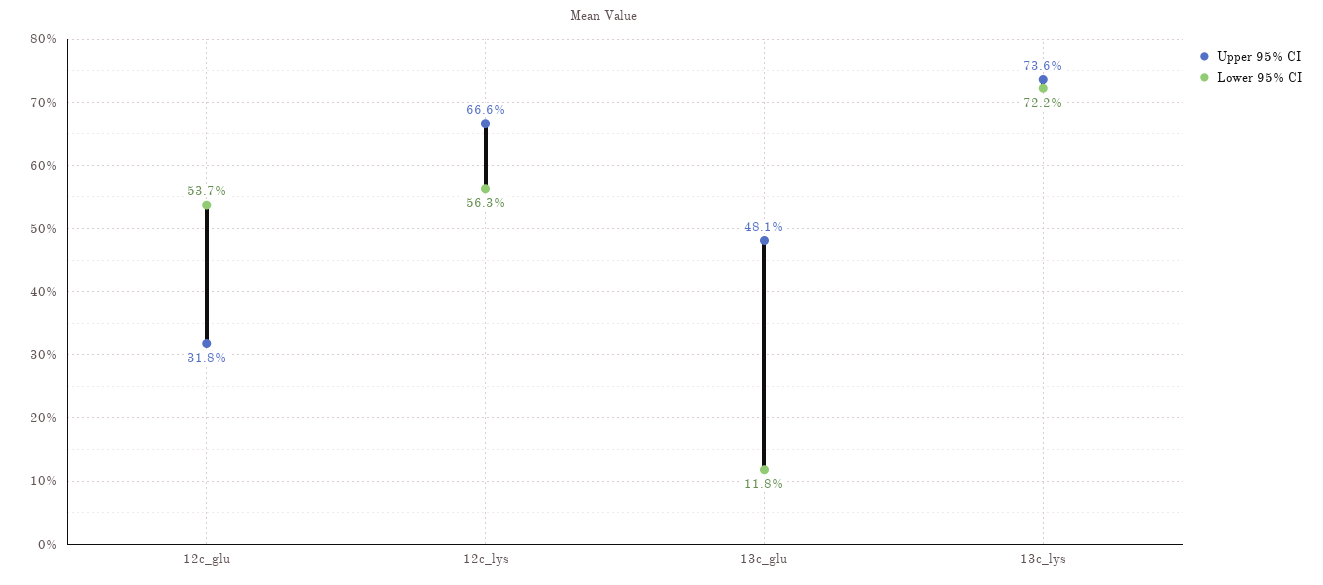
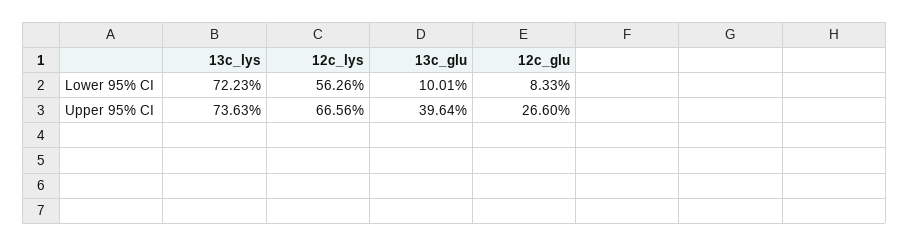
  {
    "Upper 95% CI": {
-     "12c_glu": 31.8,
+     "12c_glu": 26.6,
      "12c_lys": 66.56,
-     "13c_glu": 48.1,
+     "13c_glu": 39.64,
      "13c_lys": 73.63
    },
    "Lower 95% CI": {
-     "12c_glu": 53.7,
+     "12c_glu": 8.33,
      "12c_lys": 56.26,
-     "13c_glu": 11.8,
+     "13c_glu": 10.01,
      "13c_lys": 72.23
    }
  }

